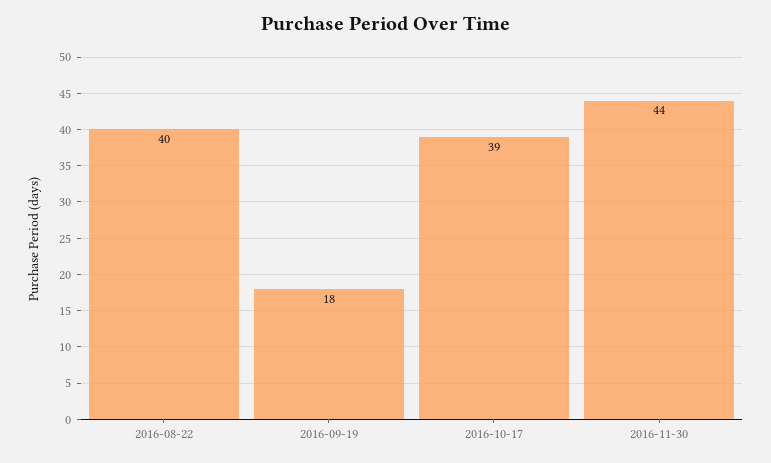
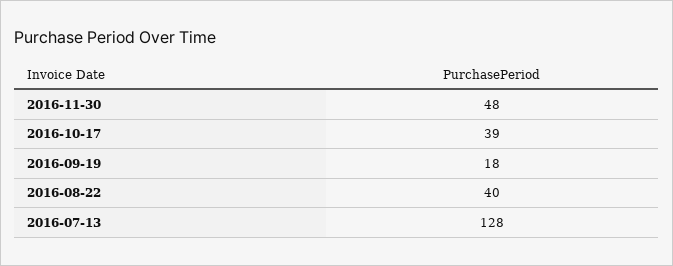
  {
    "2016-08-22": 40,
    "2016-09-19": 18,
    "2016-10-17": 39,
-   "2016-11-30": 44
+   "2016-11-30": 48,
+   "2016-07-13": 128
  }

